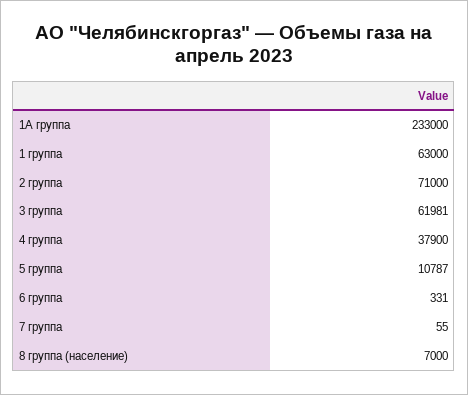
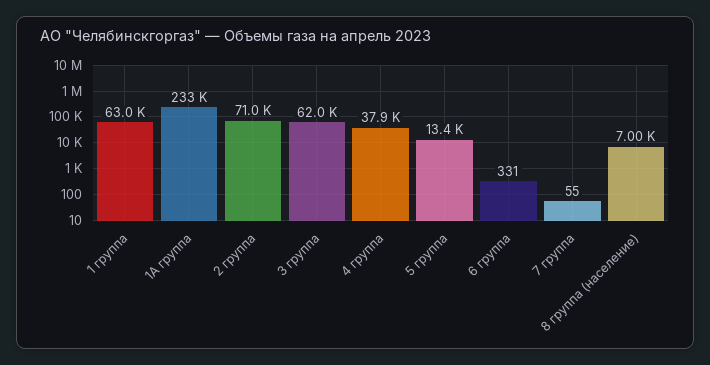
  {
    "1А группа": 233000,
    "1 группа": 63000,
    "2 группа": 71000,
    "3 группа": 61981,
    "4 группа": 37900,
-   "5 группа": 10787,
+   "5 группа": 13400,
    "6 группа": 331,
    "7 группа": 55,
    "8 группа (население)": 7000
  }

